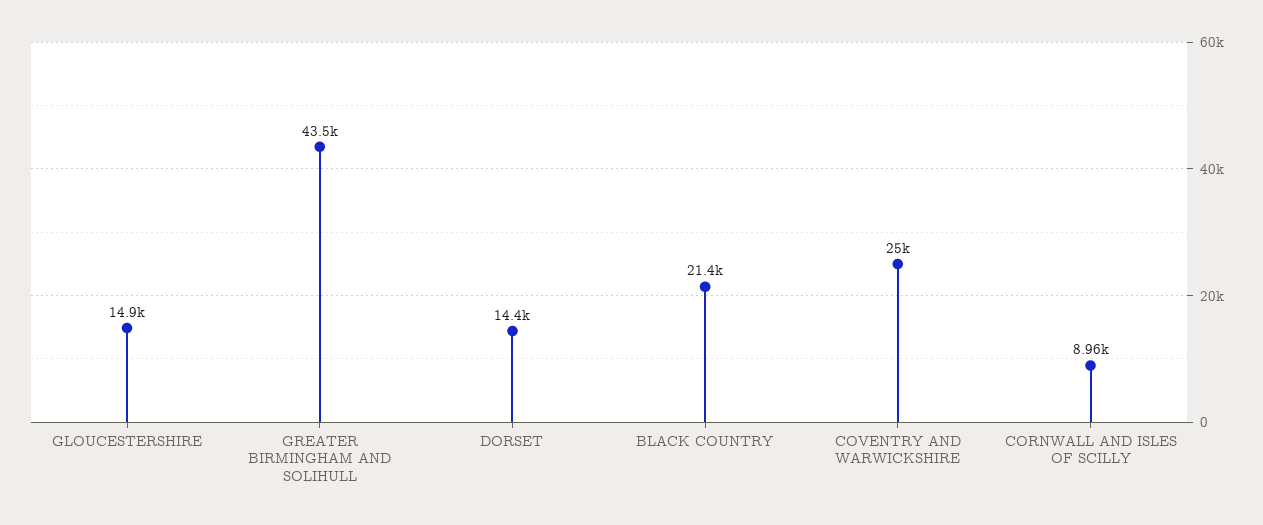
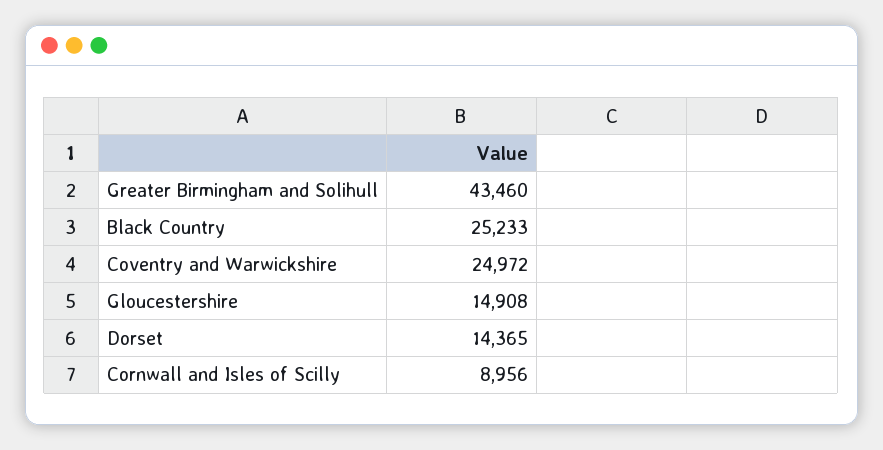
  {
    "GLOUCESTERSHIRE": 14908,
    "GREATER BIRMINGHAM AND SOLIHULL": 43460,
    "DORSET": 14365,
-   "BLACK COUNTRY": 21400,
+   "BLACK COUNTRY": 25233,
    "COVENTRY AND WARWICKSHIRE": 24972,
    "CORNWALL AND ISLES OF SCILLY": 8956
  }

